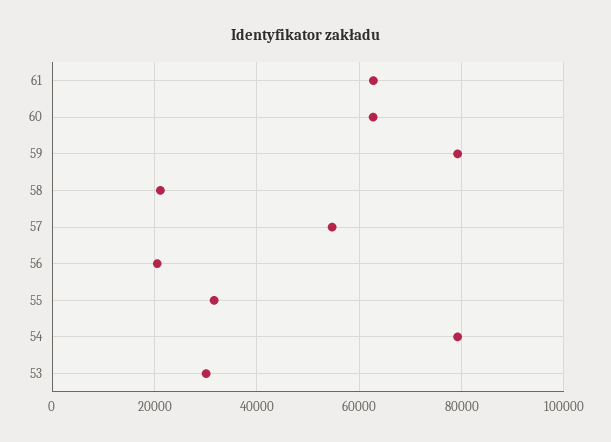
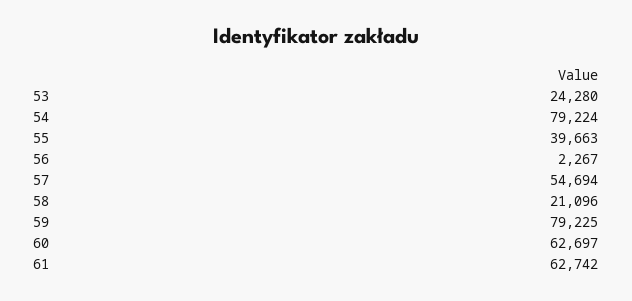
  {
    "61": 62742,
    "60": 62697,
    "59": 79225,
    "58": 21096,
    "57": 54694,
-   "56": 20000,
+   "56": 2267,
-   "55": 32000,
+   "55": 39663,
    "54": 79224,
-   "53": 30000
+   "53": 24280
  }

